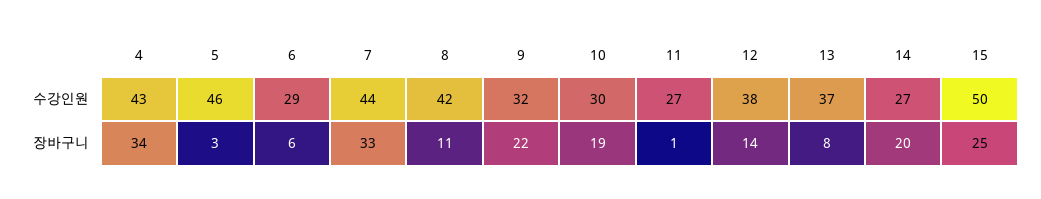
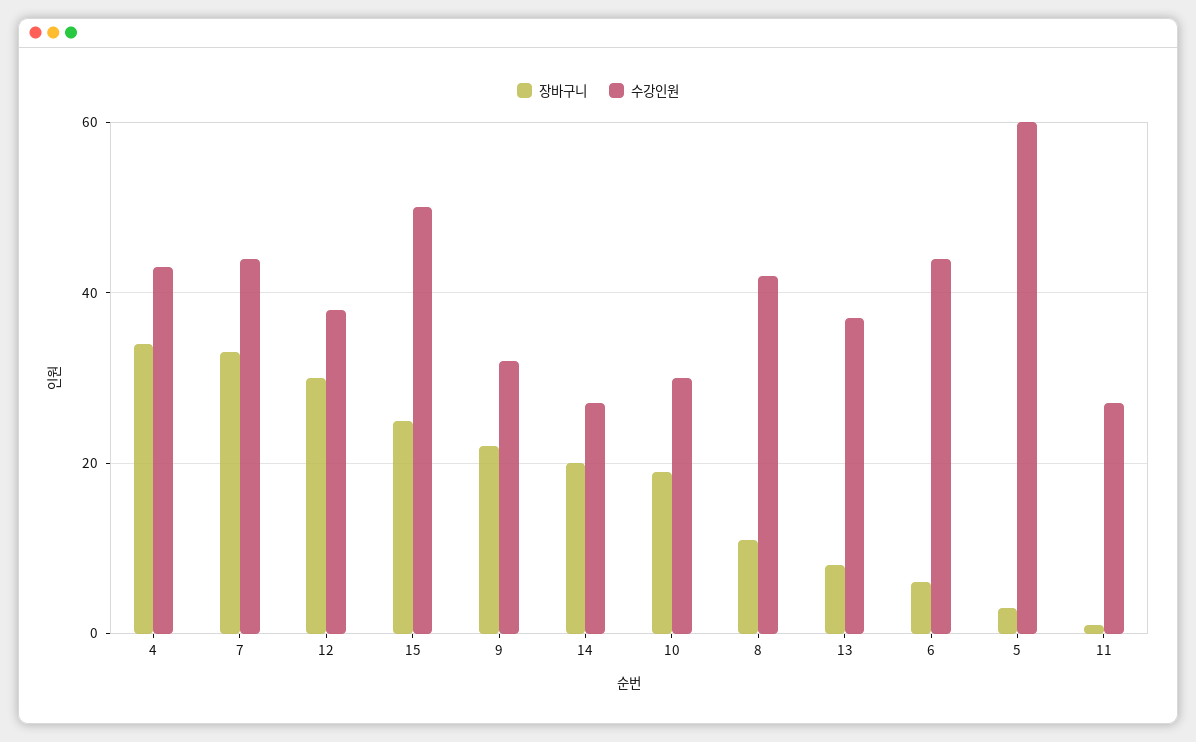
  {
    "수강인원": {
      "4": 43,
-     "5": 46,
+     "5": 60,
-     "6": 29,
+     "6": 45,
      "7": 44,
      "8": 42,
      "9": 32,
      "10": 30,
      "11": 27,
      "12": 38,
      "13": 37,
      "14": 27,
      "15": 50
    },
    "장바구니": {
      "4": 34,
      "5": 3,
      "6": 6,
      "7": 33,
      "8": 11,
      "9": 22,
      "10": 19,
      "11": 1,
-     "12": 14,
+     "12": 30,
      "13": 8,
      "14": 20,
      "15": 25
    }
  }

